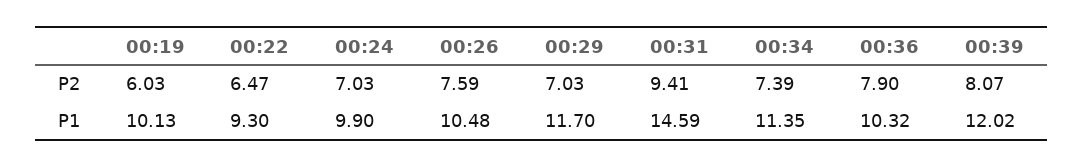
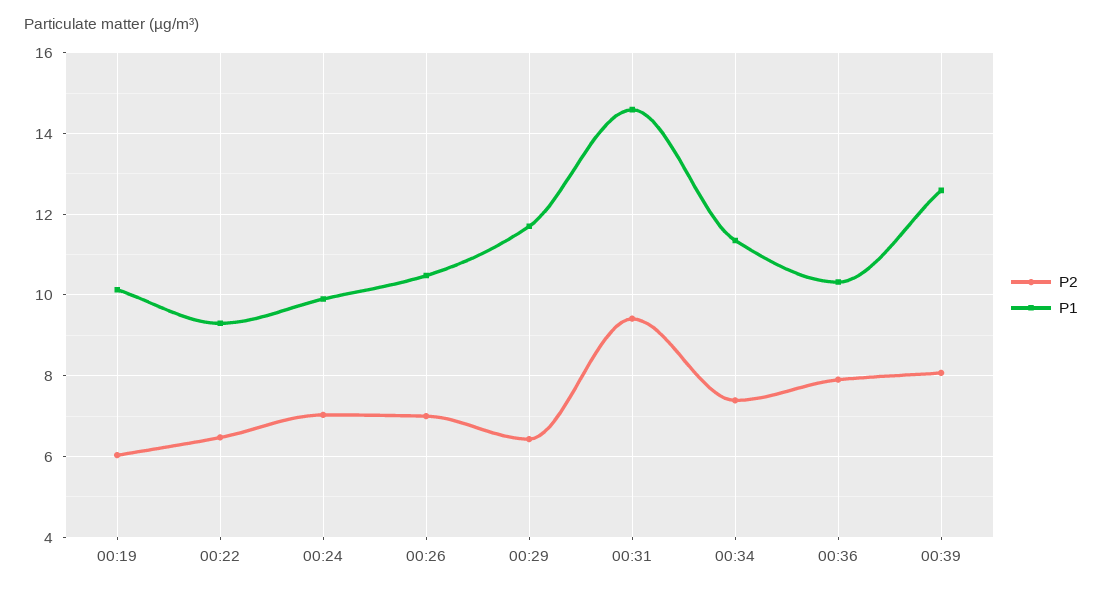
  {
    "P2": {
      "00:19": 6.03,
      "00:22": 6.47,
      "00:24": 7.03,
-     "00:26": 7.59,
+     "00:26": 7,
-     "00:29": 7.03,
+     "00:29": 6.4,
      "00:31": 9.41,
      "00:34": 7.39,
      "00:36": 7.9,
      "00:39": 8.07
    },
    "P1": {
      "00:19": 10.13,
      "00:22": 9.3,
      "00:24": 9.9,
      "00:26": 10.48,
      "00:29": 11.7,
      "00:31": 14.59,
      "00:34": 11.35,
      "00:36": 10.32,
-     "00:39": 12.02
+     "00:39": 12.6
    }
  }

